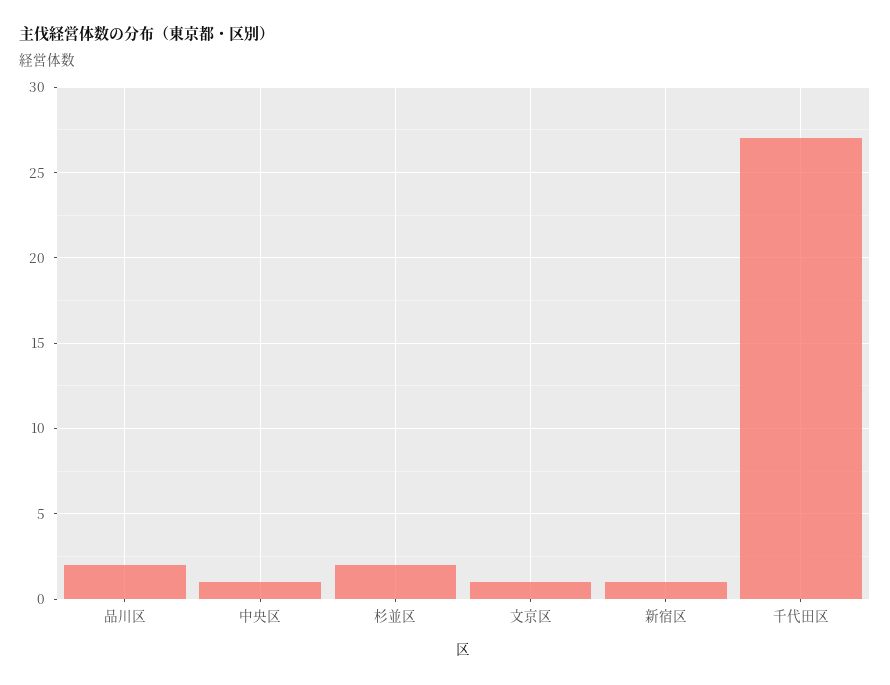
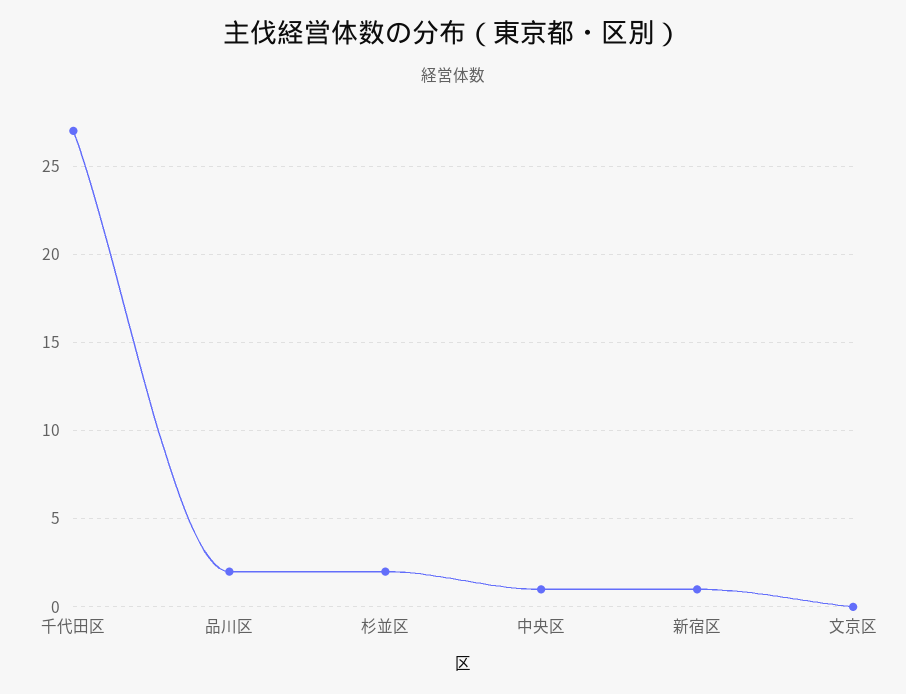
  {
    "品川区": 2,
    "中央区": 1,
    "杉並区": 2,
-   "文京区": 1,
+   "文京区": 0,
    "新宿区": 1,
    "千代田区": 27
  }

